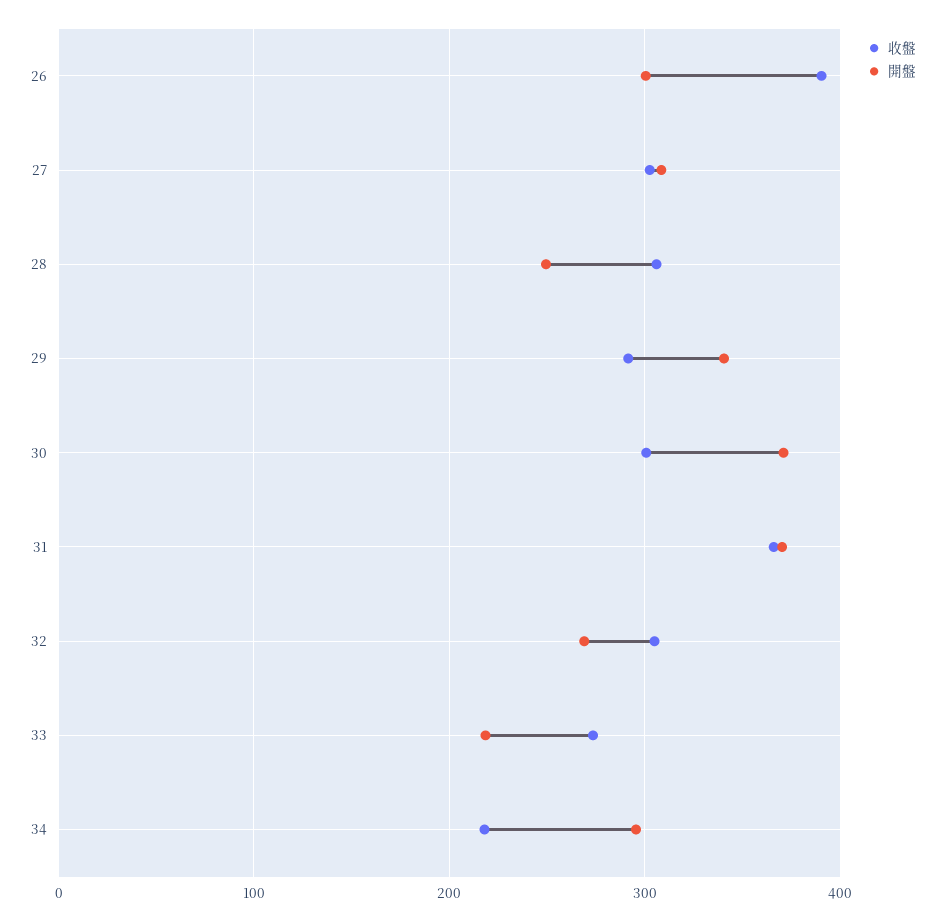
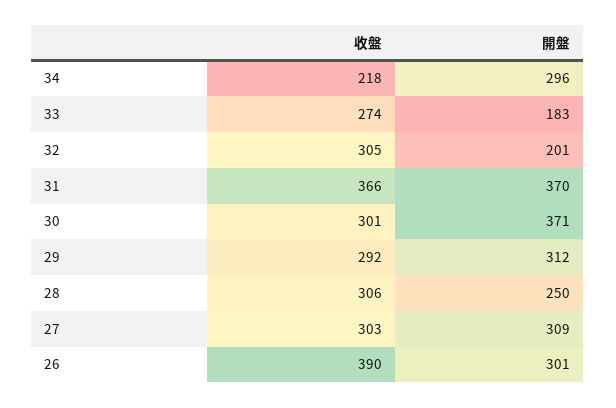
  {
    "收盤": {
      "26": 390,
      "27": 303,
      "28": 306,
      "29": 292,
      "30": 301,
      "31": 366,
      "32": 305,
      "33": 274,
      "34": 218
    },
    "開盤": {
      "26": 301,
      "27": 309,
      "28": 250,
-     "29": 340,
+     "29": 312,
      "30": 371,
      "31": 370,
-     "32": 270,
+     "32": 201,
-     "33": 220,
+     "33": 183,
      "34": 296
    }
  }

